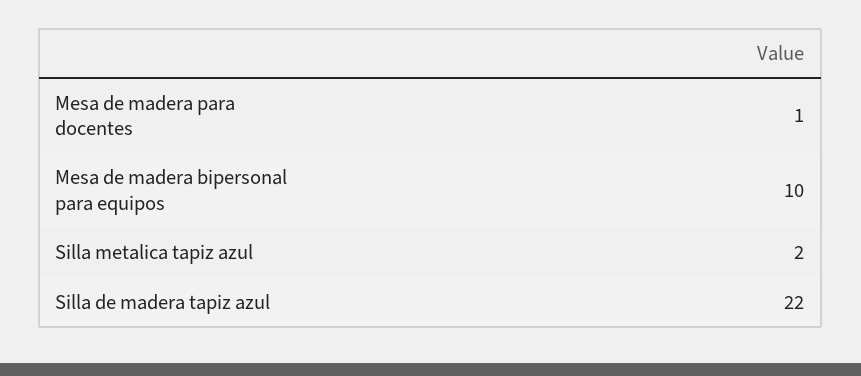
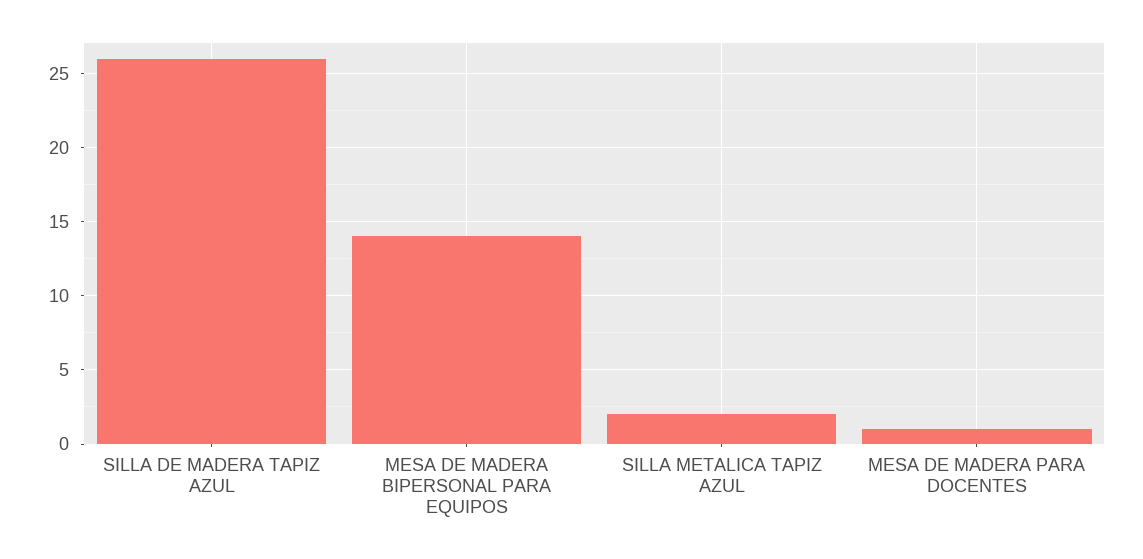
  {
    "Mesa de madera para docentes": 1,
-   "Mesa de madera bipersonal para equipos": 10,
+   "Mesa de madera bipersonal para equipos": 14,
    "Silla metalica tapiz azul": 2,
-   "Silla de madera tapiz azul": 22
+   "Silla de madera tapiz azul": 26
  }

